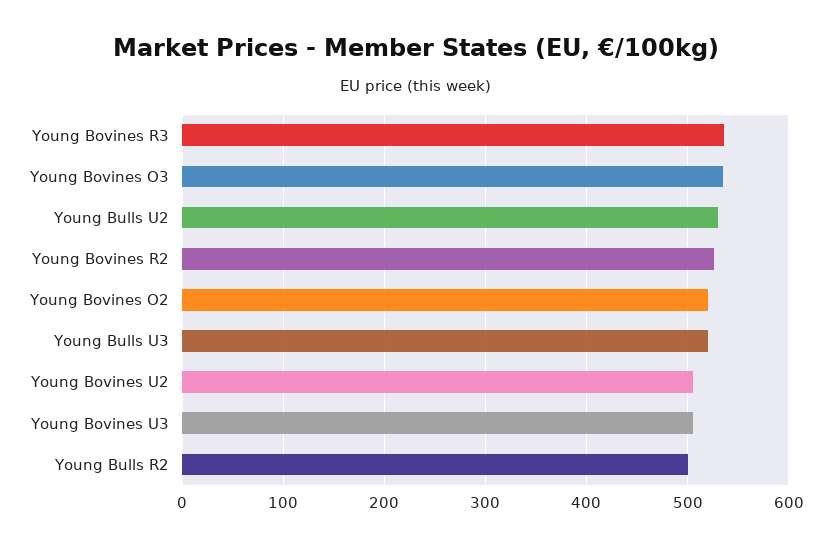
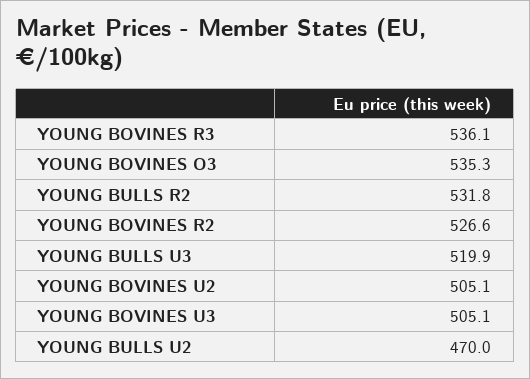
  {
    "Young Bovines R3": 536.1,
    "Young Bovines O3": 535.3,
-   "Young Bulls U2": 530,
+   "Young Bulls U2": 470,
    "Young Bovines R2": 526.6,
-   "Young Bovines O2": 520,
    "Young Bulls U3": 519.9,
    "Young Bovines U2": 505.1,
    "Young Bovines U3": 505.1,
-   "Young Bulls R2": 500
+   "Young Bulls R2": 531.8
  }

